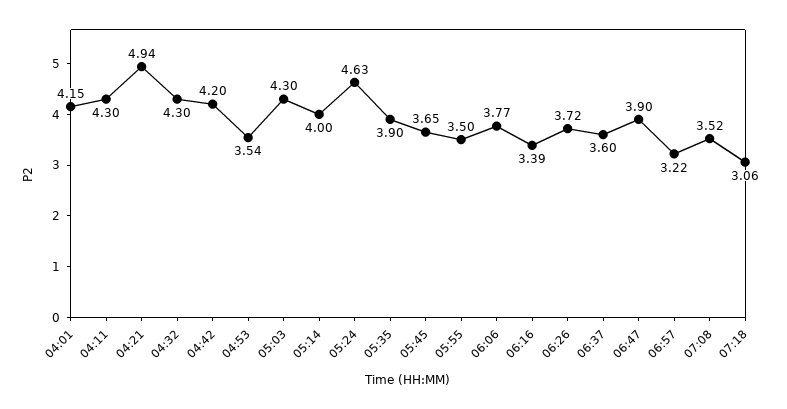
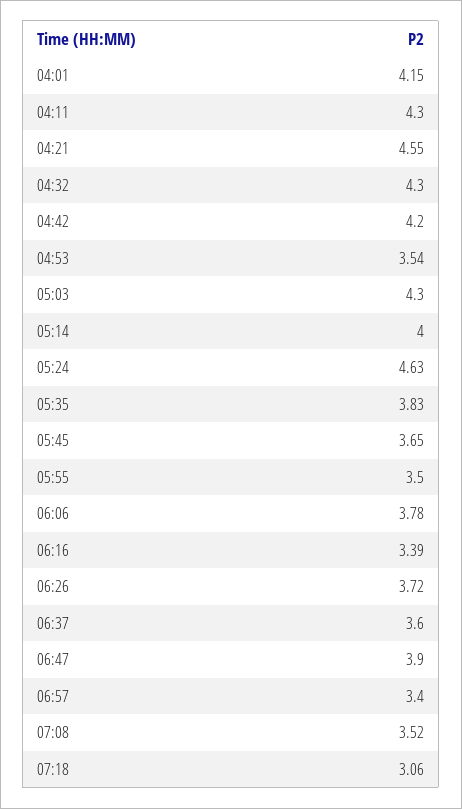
  {
    "04:01": 4.15,
    "04:11": 4.3,
-   "04:21": 4.94,
+   "04:21": 4.55,
    "04:32": 4.3,
    "04:42": 4.2,
    "04:53": 3.54,
    "05:03": 4.3,
    "05:14": 4,
    "05:24": 4.63,
-   "05:35": 3.9,
+   "05:35": 3.83,
    "05:45": 3.65,
    "05:55": 3.5,
-   "06:06": 3.77,
+   "06:06": 3.78,
    "06:16": 3.39,
    "06:26": 3.72,
    "06:37": 3.6,
    "06:47": 3.9,
-   "06:57": 3.22,
+   "06:57": 3.4,
    "07:08": 3.52,
    "07:18": 3.06
  }

